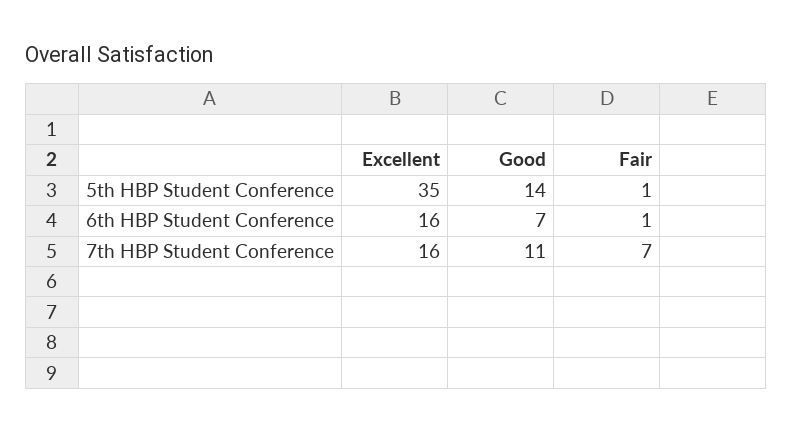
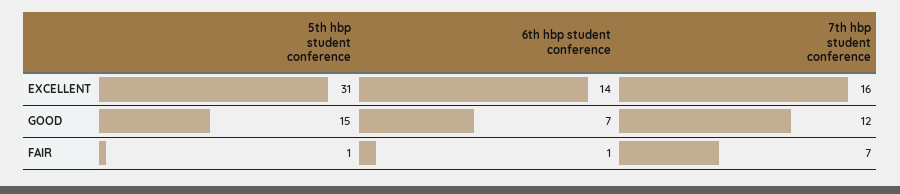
  {
    "Excellent": {
-     "5th HBP Student Conference": 35,
+     "5th HBP Student Conference": 31,
-     "6th HBP Student Conference": 16,
+     "6th HBP Student Conference": 14,
      "7th HBP Student Conference": 16
    },
    "Good": {
-     "5th HBP Student Conference": 14,
+     "5th HBP Student Conference": 15,
      "6th HBP Student Conference": 7,
-     "7th HBP Student Conference": 11
+     "7th HBP Student Conference": 12
    },
    "Fair": {
      "5th HBP Student Conference": 1,
      "6th HBP Student Conference": 1,
      "7th HBP Student Conference": 7
    }
  }

